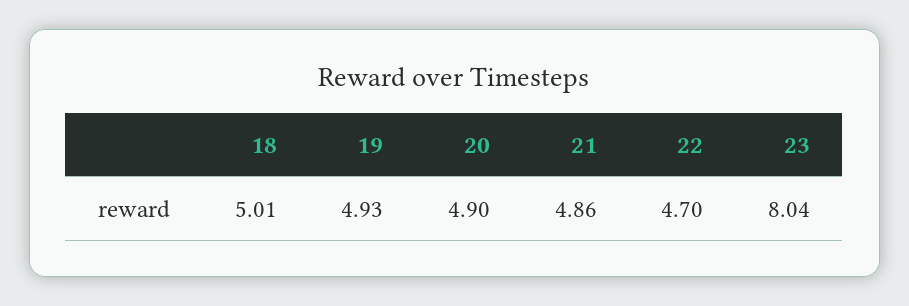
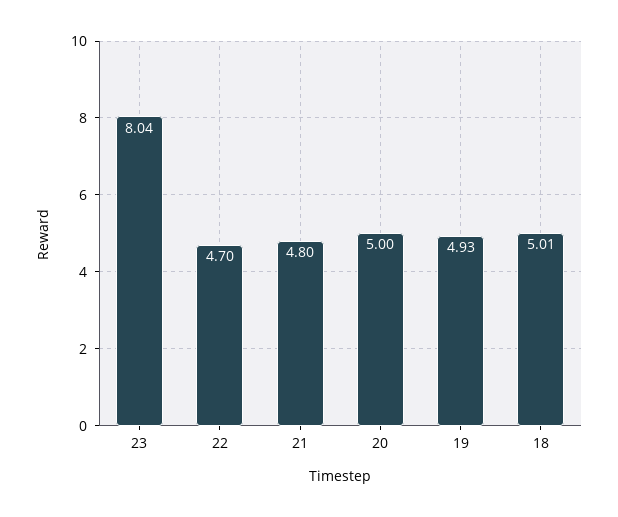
  {
    "18": 5.01,
    "19": 4.93,
-   "20": 4.9,
+   "20": 5,
-   "21": 4.86,
+   "21": 4.8,
    "22": 4.7,
    "23": 8.04
  }

